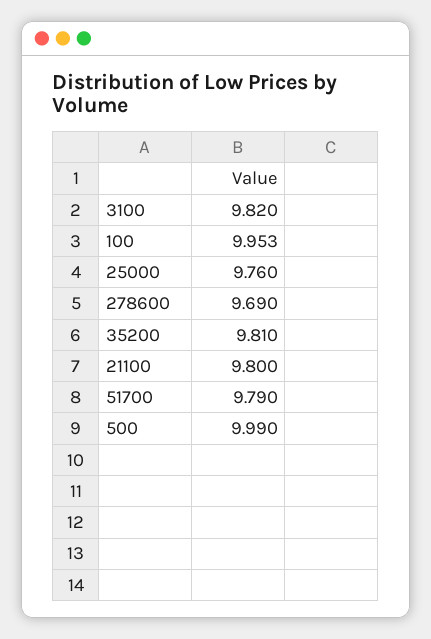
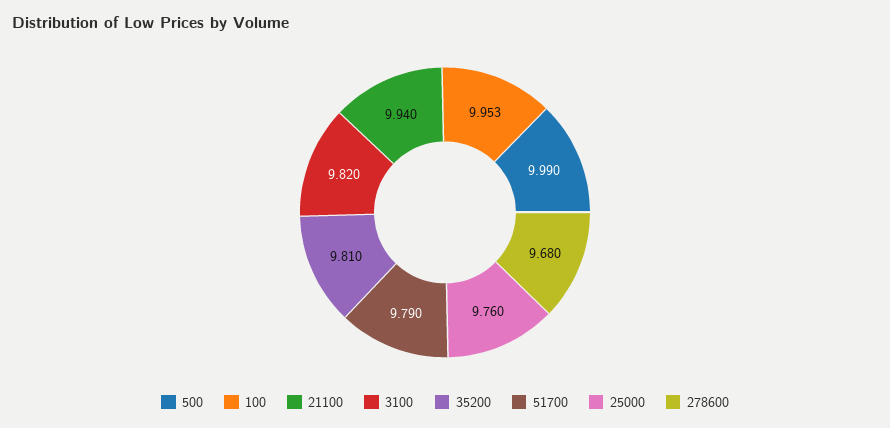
  {
    "3100": 9.82,
    "100": 9.953,
    "25000": 9.76,
-   "278600": 9.69,
+   "278600": 9.68,
    "35200": 9.81,
-   "21100": 9.8,
+   "21100": 9.94,
    "51700": 9.79,
    "500": 9.99
  }

